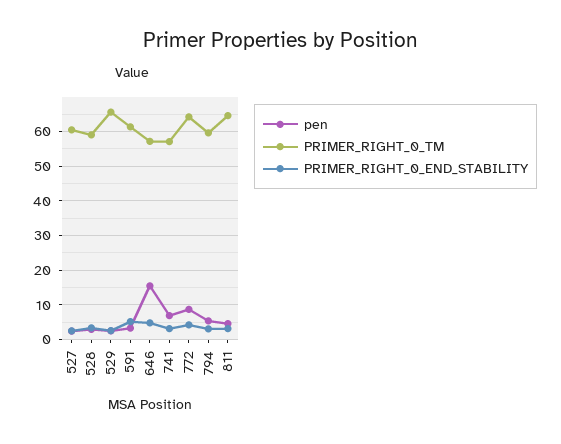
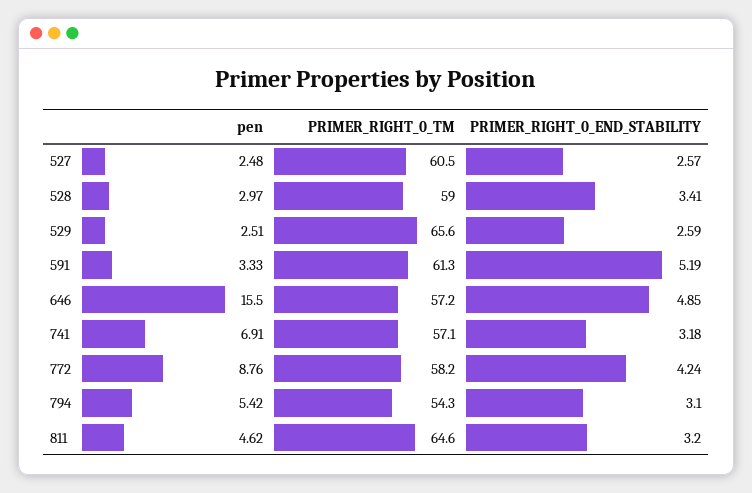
  {
    "pen": {
      "527": 2.48,
      "528": 2.97,
      "529": 2.51,
      "591": 3.33,
      "646": 15.5,
      "741": 6.91,
      "772": 8.76,
      "794": 5.42,
      "811": 4.62
    },
    "PRIMER_RIGHT_0_TM": {
      "527": 60.5,
      "528": 59,
      "529": 65.6,
      "591": 61.3,
      "646": 57.2,
      "741": 57.1,
-     "772": 64,
+     "772": 58.2,
-     "794": 60,
+     "794": 54.3,
      "811": 64.6
    },
    "PRIMER_RIGHT_0_END_STABILITY": {
      "527": 2.57,
      "528": 3.41,
      "529": 2.59,
      "591": 5.19,
      "646": 4.85,
      "741": 3.18,
      "772": 4.24,
      "794": 3.1,
      "811": 3.2
    }
  }

